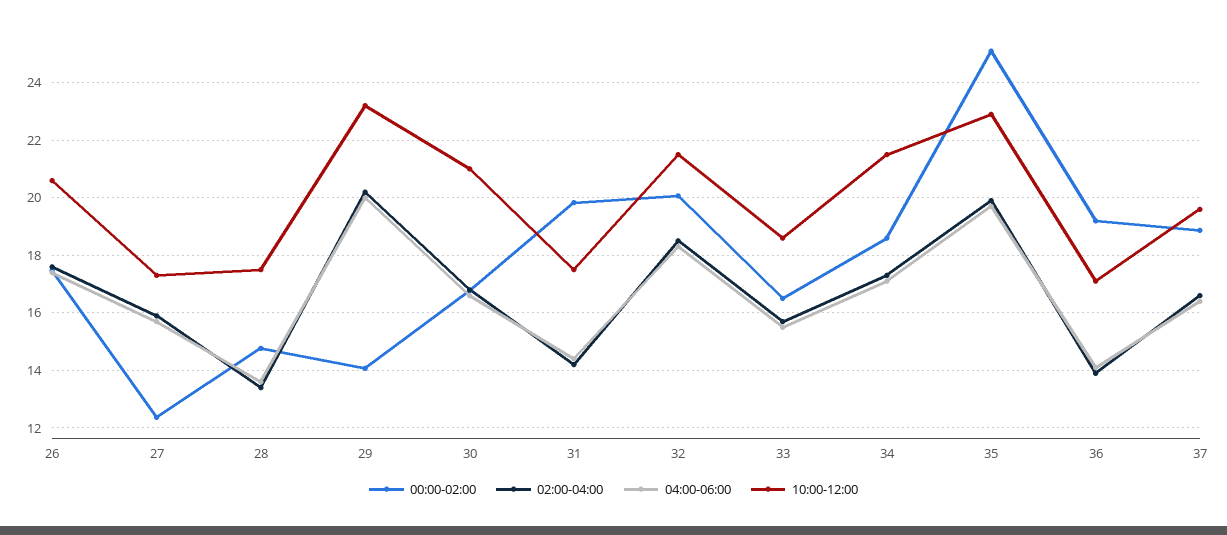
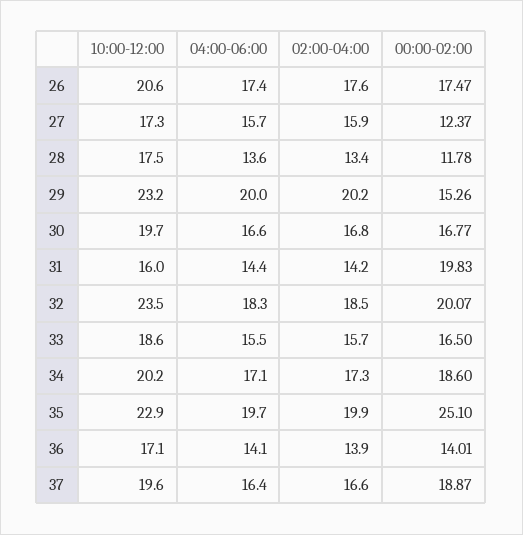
  {
    "00:00-02:00": {
      "26": 17.47,
      "27": 12.37,
-     "28": 14.75,
+     "28": 11.78,
-     "29": 14,
+     "29": 15.26,
      "30": 16.77,
      "31": 19.83,
      "32": 20.07,
      "33": 16.5,
      "34": 18.6,
      "35": 25.1,
-     "36": 19.25,
+     "36": 14.01,
      "37": 18.87
    },
    "02:00-04:00": {
      "26": 17.6,
      "27": 15.9,
      "28": 13.4,
      "29": 20.2,
      "30": 16.8,
      "31": 14.2,
      "32": 18.5,
      "33": 15.7,
      "34": 17.3,
      "35": 19.9,
      "36": 13.9,
      "37": 16.6
    },
    "04:00-06:00": {
      "26": 17.4,
      "27": 15.7,
      "28": 13.6,
      "29": 20,
      "30": 16.6,
      "31": 14.4,
      "32": 18.3,
      "33": 15.5,
      "34": 17.1,
      "35": 19.7,
      "36": 14.1,
      "37": 16.4
    },
    "10:00-12:00": {
      "26": 20.6,
      "27": 17.3,
      "28": 17.5,
      "29": 23.2,
-     "30": 21,
+     "30": 19.7,
-     "31": 17.5,
+     "31": 16,
-     "32": 21.5,
+     "32": 23.5,
      "33": 18.6,
-     "34": 21.5,
+     "34": 20.2,
      "35": 22.9,
      "36": 17.1,
      "37": 19.6
    }
  }

